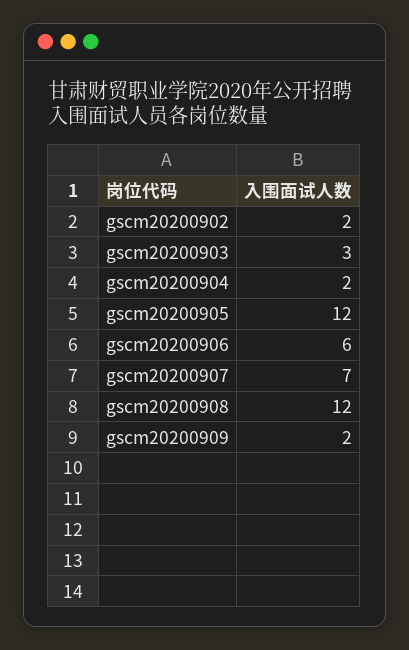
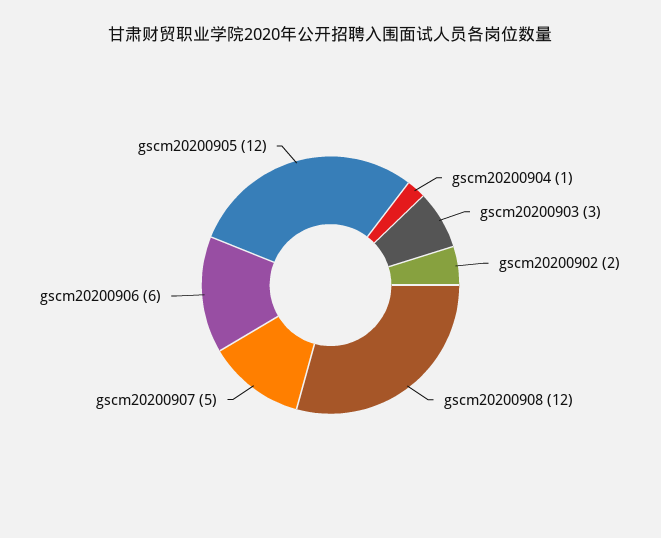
  {
    "gscm20200902": 2,
    "gscm20200903": 3,
-   "gscm20200904": 2,
+   "gscm20200904": 1,
    "gscm20200905": 12,
    "gscm20200906": 6,
-   "gscm20200907": 7,
+   "gscm20200907": 5,
-   "gscm20200908": 12,
+   "gscm20200908": 12
-   "gscm20200909": 2
  }

